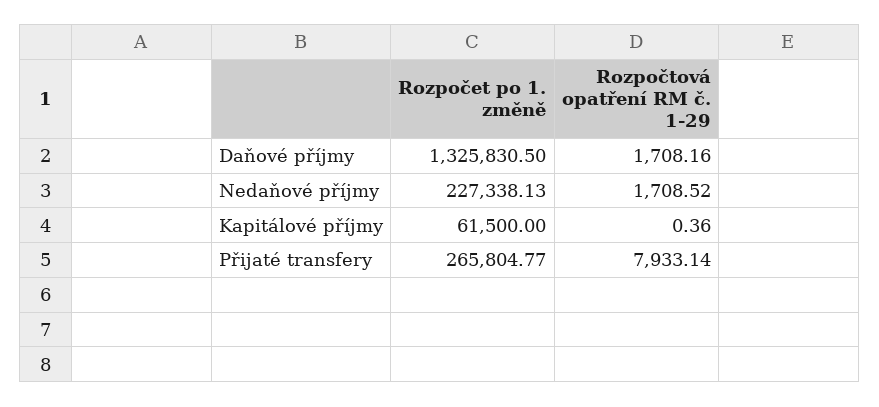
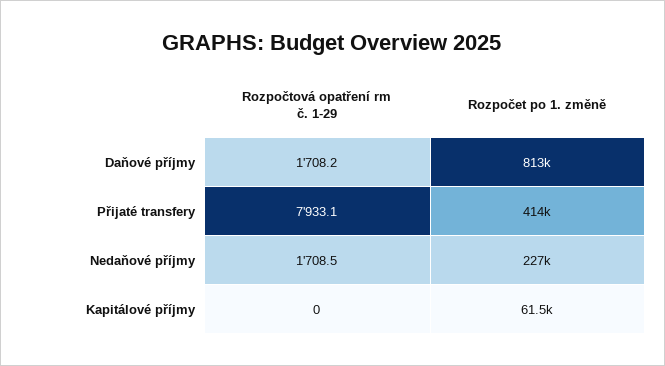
  {
    "Rozpočet po 1. změně": {
-     "Daňové příjmy": 1325830.5,
+     "Daňové příjmy": 813000,
      "Nedaňové příjmy": 227338.13,
      "Kapitálové příjmy": 61500,
-     "Přijaté transfery": 265804.77
+     "Přijaté transfery": 414000
    },
    "Rozpočtová opatření RM č. 1-29": {
      "Daňové příjmy": 1708.16,
      "Nedaňové příjmy": 1708.52,
-     "Kapitálové příjmy": 0.36,
+     "Kapitálové příjmy": 0,
      "Přijaté transfery": 7933.14
    }
  }

